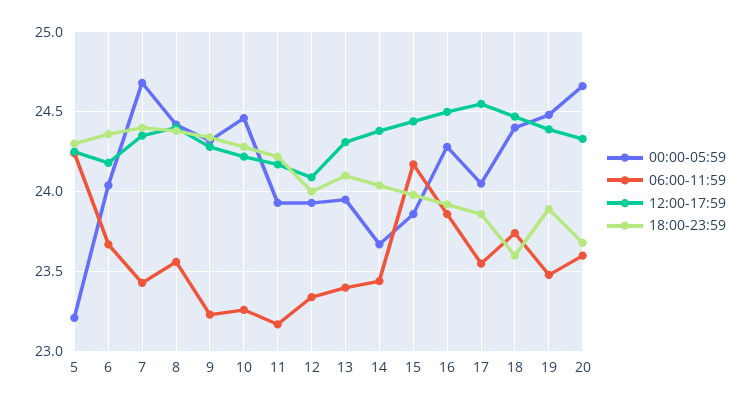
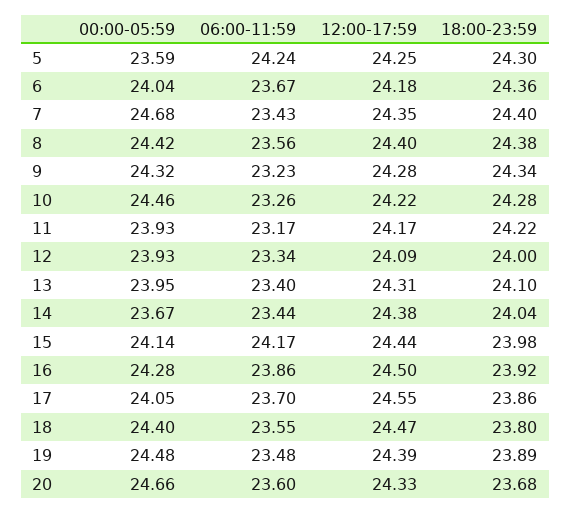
  {
    "00:00-05:59": {
-     "5": 23.2,
+     "5": 23.59,
      "6": 24.04,
      "7": 24.68,
      "8": 24.42,
      "9": 24.32,
      "10": 24.46,
      "11": 23.93,
      "12": 23.93,
      "13": 23.95,
      "14": 23.67,
-     "15": 23.85,
+     "15": 24.14,
      "16": 24.28,
      "17": 24.05,
      "18": 24.4,
      "19": 24.48,
      "20": 24.66
    },
    "06:00-11:59": {
      "5": 24.24,
      "6": 23.67,
      "7": 23.43,
      "8": 23.56,
      "9": 23.23,
      "10": 23.26,
      "11": 23.17,
      "12": 23.34,
      "13": 23.4,
      "14": 23.44,
      "15": 24.17,
      "16": 23.86,
-     "17": 23.55,
+     "17": 23.7,
-     "18": 23.75,
+     "18": 23.55,
      "19": 23.48,
      "20": 23.6
    },
    "12:00-17:59": {
      "5": 24.25,
      "6": 24.18,
      "7": 24.35,
      "8": 24.4,
      "9": 24.28,
      "10": 24.22,
      "11": 24.17,
      "12": 24.09,
      "13": 24.31,
      "14": 24.38,
      "15": 24.44,
      "16": 24.5,
      "17": 24.55,
      "18": 24.47,
      "19": 24.39,
      "20": 24.33
    },
    "18:00-23:59": {
      "5": 24.3,
      "6": 24.36,
      "7": 24.4,
      "8": 24.38,
      "9": 24.34,
      "10": 24.28,
      "11": 24.22,
      "12": 24,
      "13": 24.1,
      "14": 24.04,
      "15": 23.98,
      "16": 23.92,
      "17": 23.86,
-     "18": 23.6,
+     "18": 23.8,
      "19": 23.89,
      "20": 23.68
    }
  }

